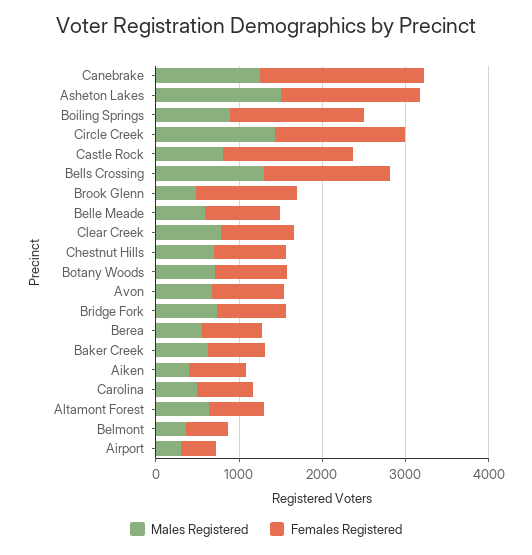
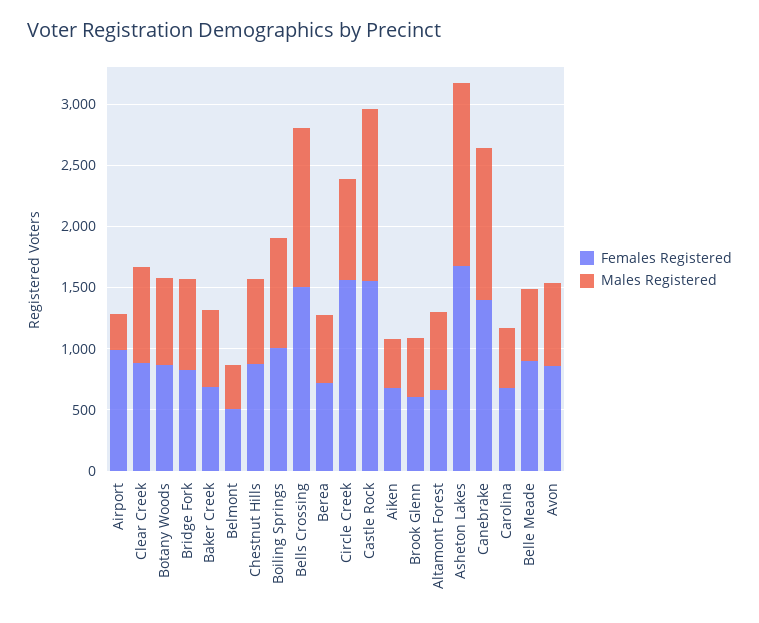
  {
    "Males Registered": {
      "Canebrake": 1200,
      "Asheton Lakes": 1500,
      "Boiling Springs": 900,
-     "Circle Creek": 1400,
+     "Circle Creek": 800,
-     "Castle Rock": 800,
+     "Castle Rock": 1400,
      "Bells Crossing": 1300,
      "Brook Glenn": 500,
      "Belle Meade": 600,
      "Clear Creek": 800,
      "Chestnut Hills": 700,
      "Botany Woods": 700,
      "Avon": 700,
      "Bridge Fork": 700,
      "Berea": 600,
      "Baker Creek": 600,
      "Aiken": 400,
      "Carolina": 500,
      "Altamont Forest": 600,
      "Belmont": 400,
      "Airport": 300
    },
    "Females Registered": {
-     "Canebrake": 2000,
+     "Canebrake": 1400,
      "Asheton Lakes": 1700,
-     "Boiling Springs": 1600,
+     "Boiling Springs": 1000,
      "Circle Creek": 1600,
      "Castle Rock": 1600,
      "Bells Crossing": 1500,
-     "Brook Glenn": 1200,
+     "Brook Glenn": 600,
      "Belle Meade": 900,
      "Clear Creek": 900,
      "Chestnut Hills": 900,
      "Botany Woods": 900,
      "Avon": 900,
      "Bridge Fork": 800,
      "Berea": 700,
      "Baker Creek": 700,
      "Aiken": 700,
      "Carolina": 700,
      "Altamont Forest": 700,
      "Belmont": 500,
-     "Airport": 400
+     "Airport": 1000
    }
  }

